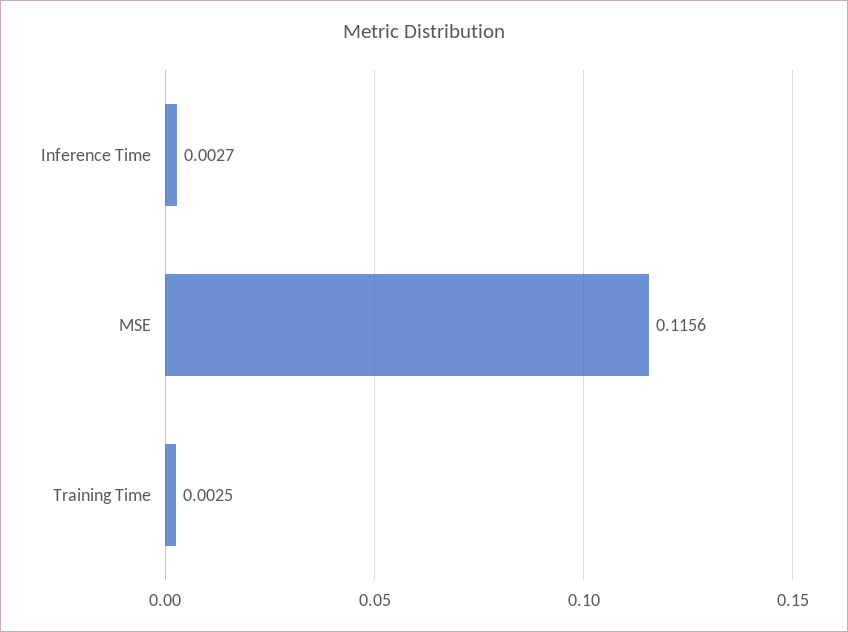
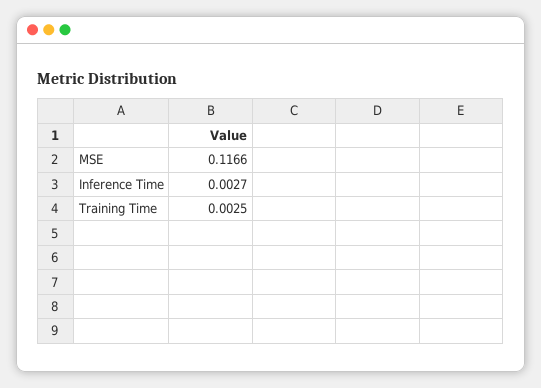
  {
    "Inference Time": 0.0027,
-   "MSE": 0.1156,
+   "MSE": 0.1166,
    "Training Time": 0.0025
  }

